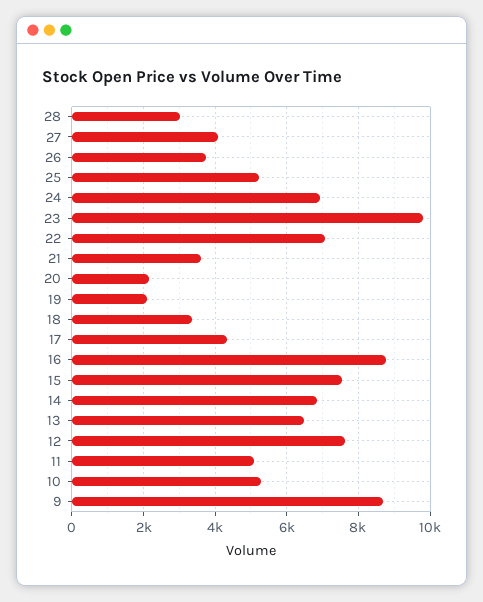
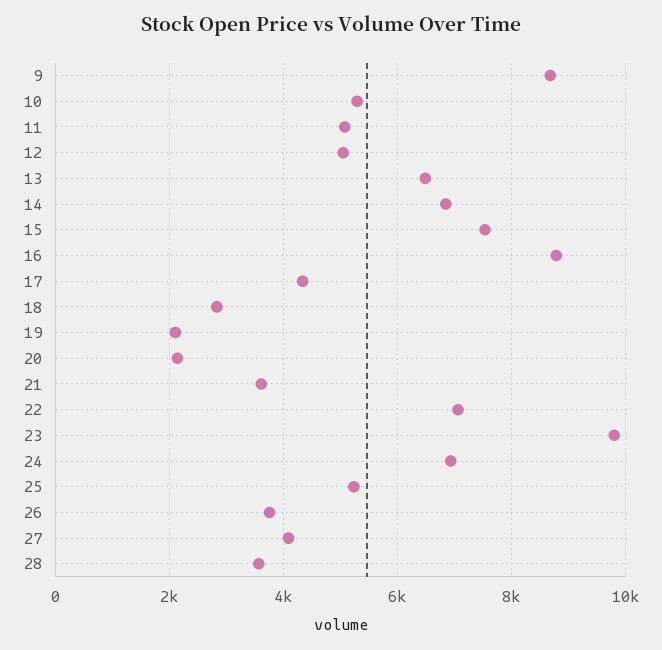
  {
-   "28": 3000,
+   "28": 3600,
    "27": 4000,
    "26": 3800,
    "25": 5200,
    "24": 7000,
    "23": 9800,
    "22": 7000,
    "21": 3600,
    "20": 2200,
    "19": 2000,
-   "18": 3400,
+   "18": 2800,
    "17": 4400,
    "16": 8800,
    "15": 7600,
    "14": 6800,
    "13": 6400,
-   "12": 7600,
+   "12": 5000,
    "11": 5000,
    "10": 5200,
    "9": 8600
  }

